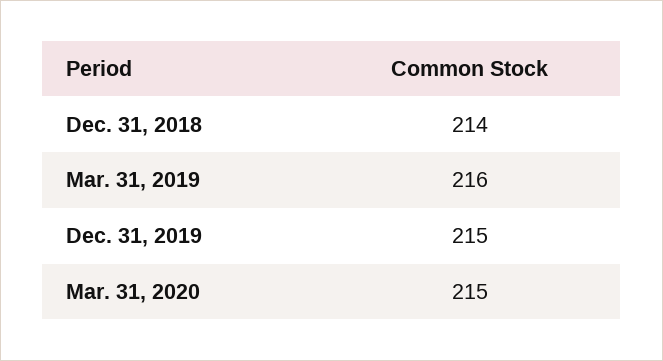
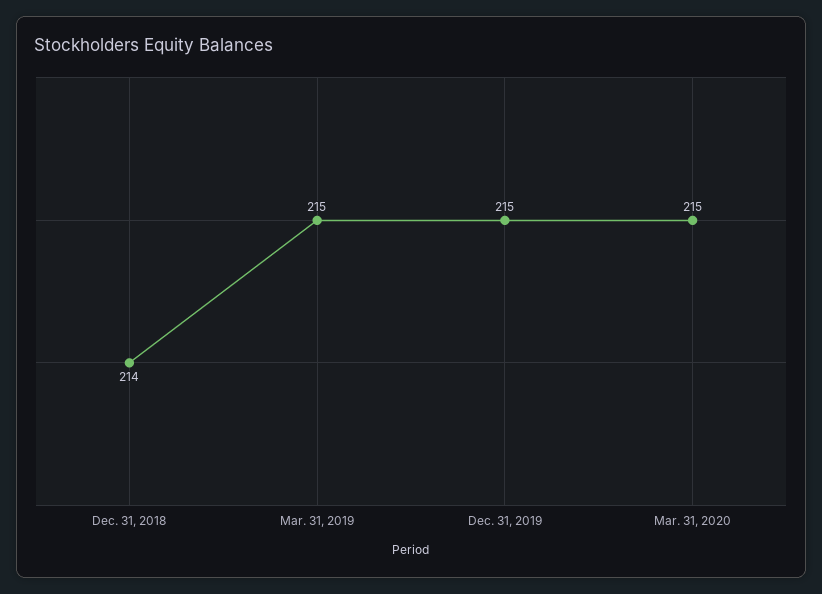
  {
    "Dec. 31, 2018": 214,
-   "Mar. 31, 2019": 216,
+   "Mar. 31, 2019": 215,
    "Dec. 31, 2019": 215,
    "Mar. 31, 2020": 215
  }

